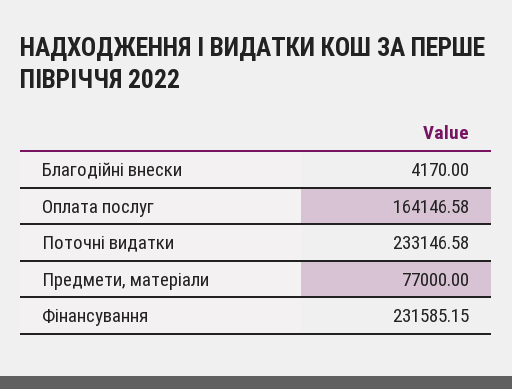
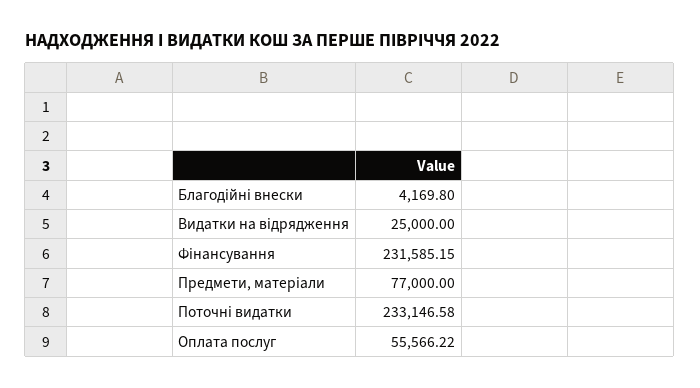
  {
-   "Благодійні внески": 4170,
+   "Благодійні внески": 4169.8,
-   "Оплата послуг": 164146.58,
+   "Оплата послуг": 55566.22,
    "Поточні видатки": 233146.58,
    "Предмети, матеріали": 77000,
-   "Фінансування": 231585.15
+   "Фінансування": 231585.15,
+   "Видатки на відрядження": 25000
  }

